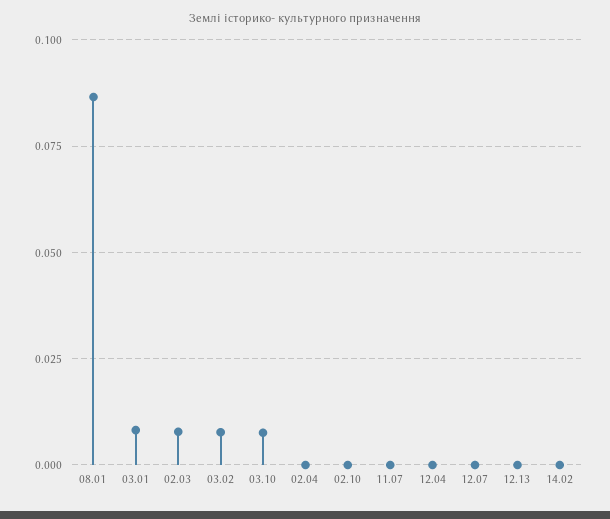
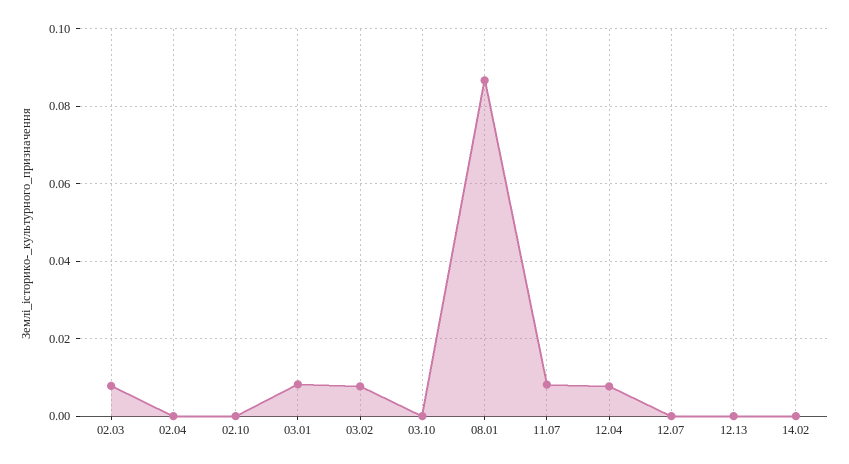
  {
    "08.01": 0.086,
    "03.01": 0.008,
    "02.03": 0.008,
    "03.02": 0.008,
-   "03.10": 0.0075,
+   "03.10": 0,
    "02.04": 0,
    "02.10": 0,
-   "11.07": 0,
+   "11.07": 0.008,
-   "12.04": 0,
+   "12.04": 0.008,
    "12.07": 0,
    "12.13": 0,
    "14.02": 0
  }

